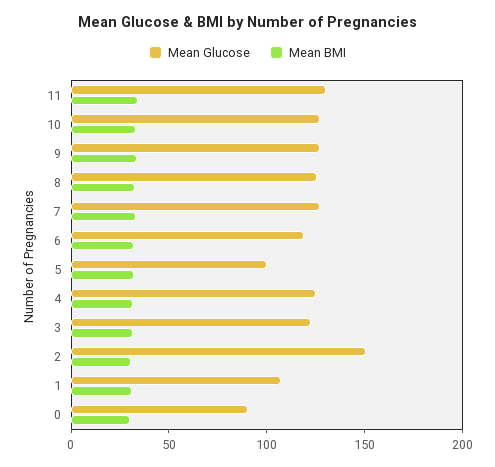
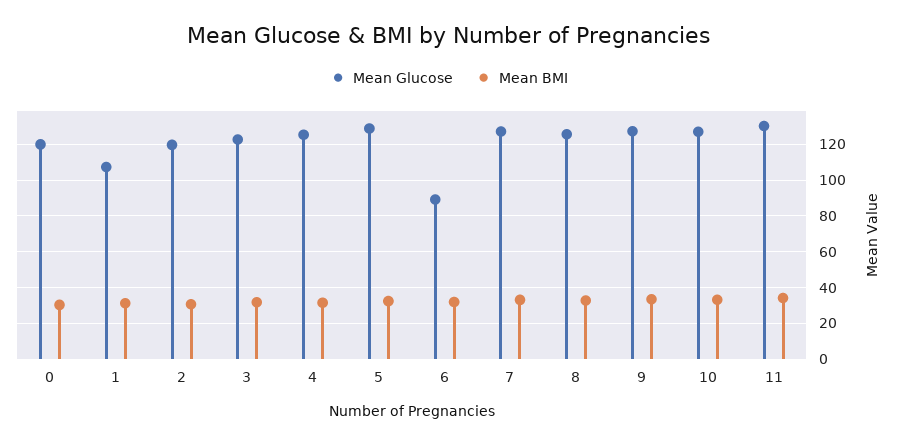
  {
    "Mean Glucose": {
      "11": 130,
      "10": 125,
      "9": 125,
      "8": 125,
      "7": 125,
-     "6": 120,
+     "6": 90,
-     "5": 100,
+     "5": 130,
      "4": 125,
      "3": 125,
-     "2": 150,
+     "2": 120,
      "1": 105,
-     "0": 90
+     "0": 120
    },
    "Mean BMI": {
      "11": 35,
      "10": 35,
      "9": 35,
      "8": 35,
      "7": 35,
      "6": 30,
      "5": 30,
      "4": 30,
      "3": 30,
      "2": 30,
      "1": 30,
      "0": 30
    }
  }

